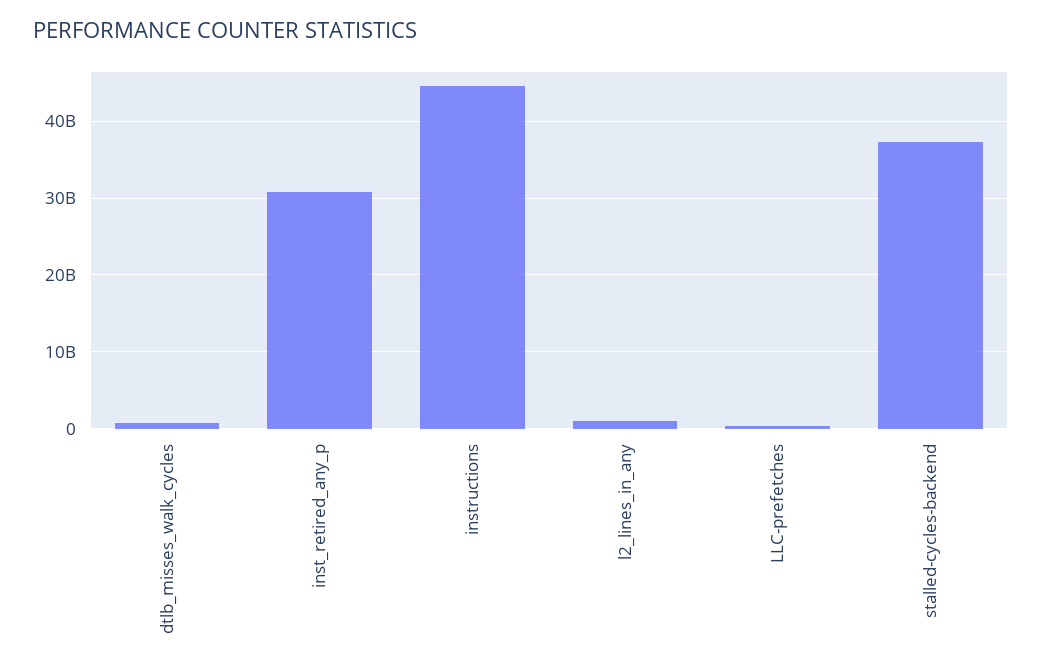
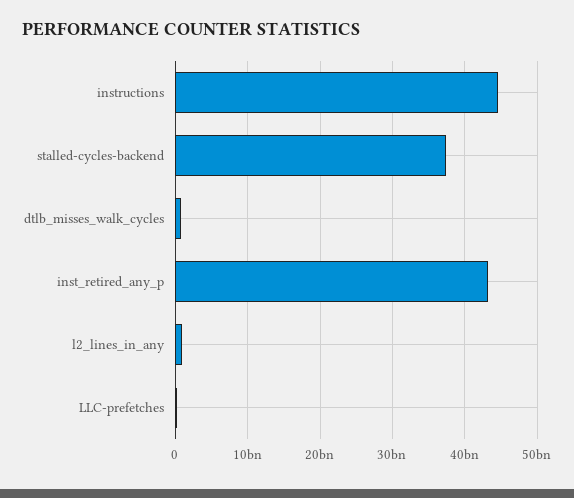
  {
    "dtlb_misses_walk_cycles": 1000000000,
-   "inst_retired_any_p": 31000000000,
+   "inst_retired_any_p": 43000000000,
    "instructions": 45000000000,
    "l2_lines_in_any": 1000000000,
    "LLC-prefetches": 0,
    "stalled-cycles-backend": 37000000000
  }

